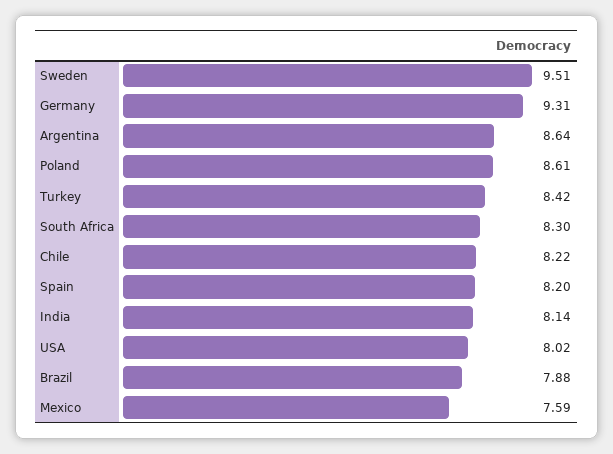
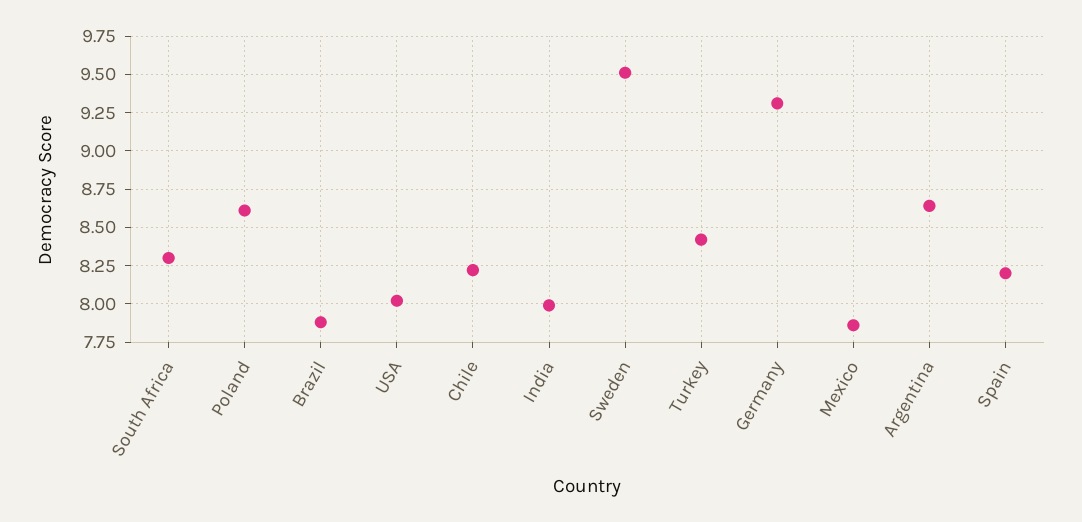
  {
    "Sweden": 9.51,
    "Germany": 9.31,
    "Argentina": 8.64,
    "Poland": 8.61,
    "Turkey": 8.42,
    "South Africa": 8.3,
    "Chile": 8.22,
    "Spain": 8.2,
-   "India": 8.14,
+   "India": 8,
    "USA": 8.02,
    "Brazil": 7.88,
-   "Mexico": 7.59
+   "Mexico": 7.85
  }

